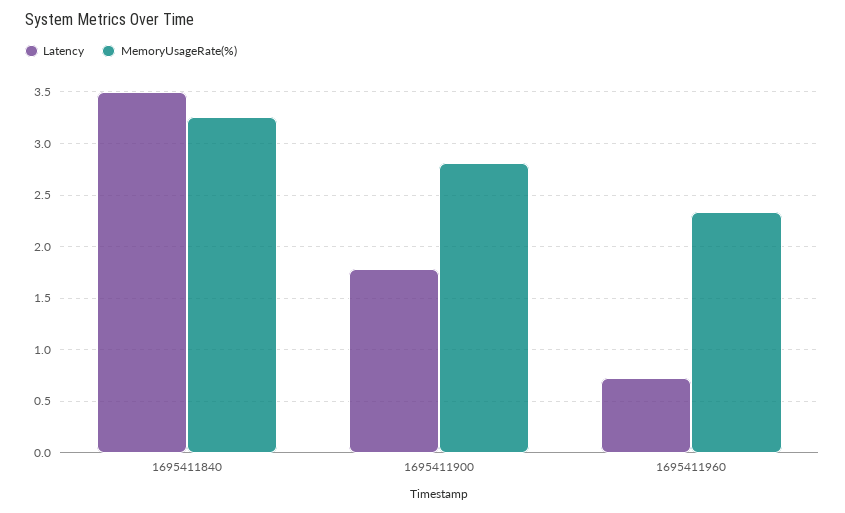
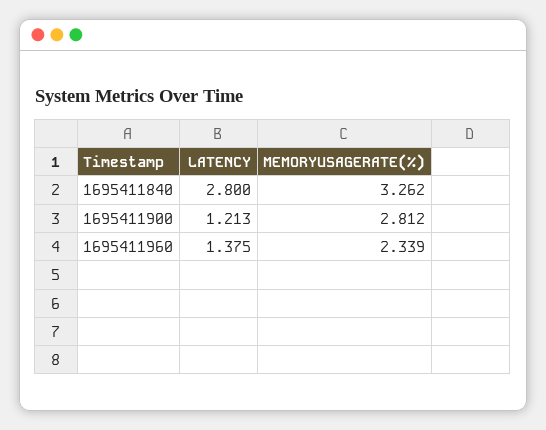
  {
    "Latency": {
-     "1695411840": 3.5,
+     "1695411840": 2.8,
-     "1695411900": 1.8,
+     "1695411900": 1.213,
-     "1695411960": 0.7
+     "1695411960": 1.375
    },
    "MemoryUsageRate(%)": {
      "1695411840": 3.262,
      "1695411900": 2.812,
      "1695411960": 2.339
    }
  }

